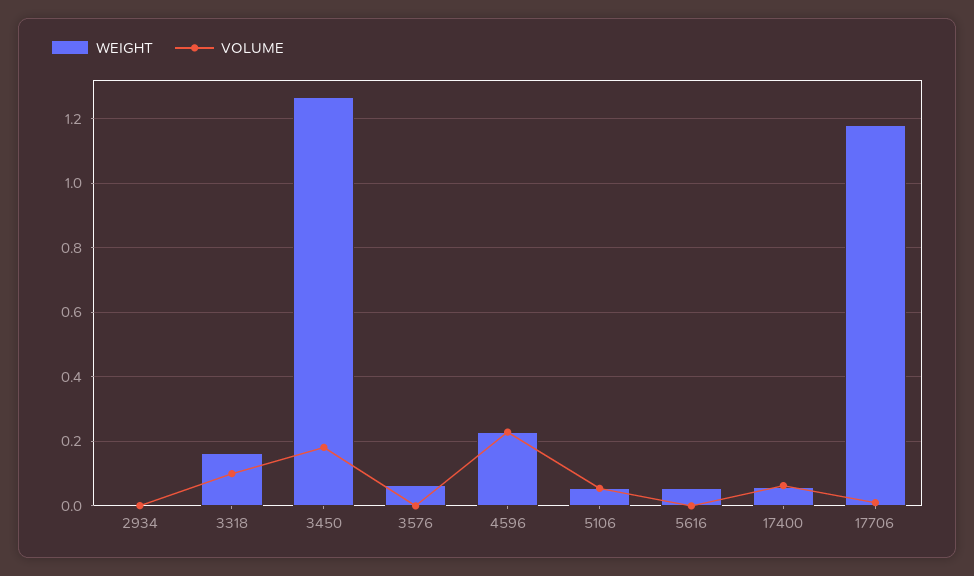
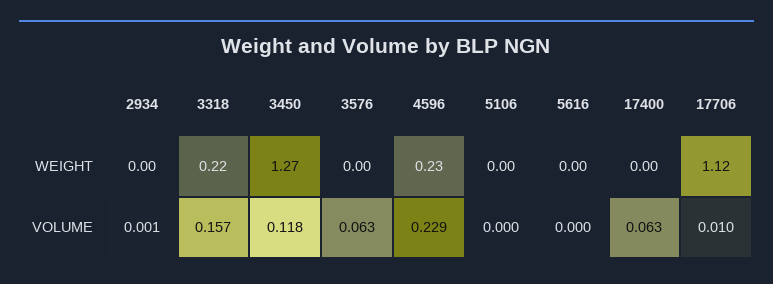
  {
    "WEIGHT": {
      "2934": 0,
-     "3318": 0.16,
+     "3318": 0.22,
      "3450": 1.27,
-     "3576": 0.06,
+     "3576": 0,
      "4596": 0.23,
-     "5106": 0.06,
+     "5106": 0,
-     "5616": 0.06,
+     "5616": 0,
-     "17400": 0.06,
+     "17400": 0,
-     "17706": 1.18
+     "17706": 1.12
    },
    "VOLUME": {
      "2934": 0.001,
-     "3318": 0.1,
+     "3318": 0.157,
-     "3450": 0.18,
+     "3450": 0.118,
-     "3576": 0,
+     "3576": 0.063,
      "4596": 0.229,
-     "5106": 0.06,
+     "5106": 0,
      "5616": 0,
      "17400": 0.063,
      "17706": 0.01
    }
  }

